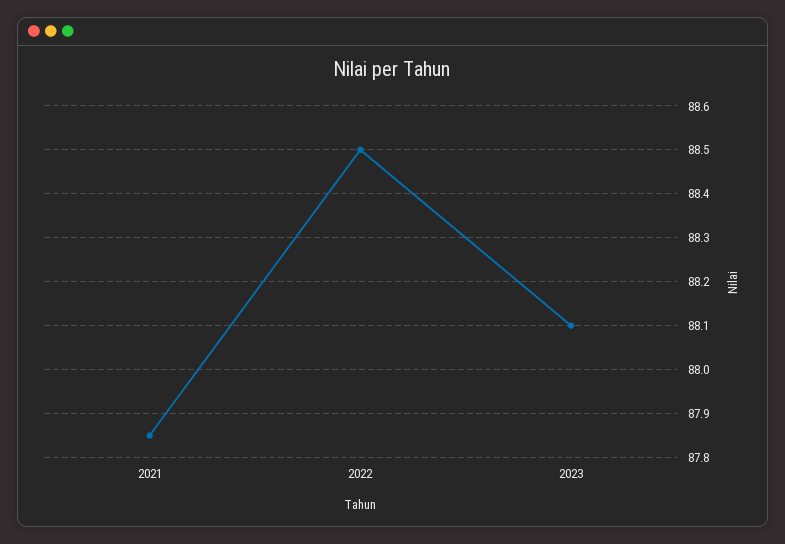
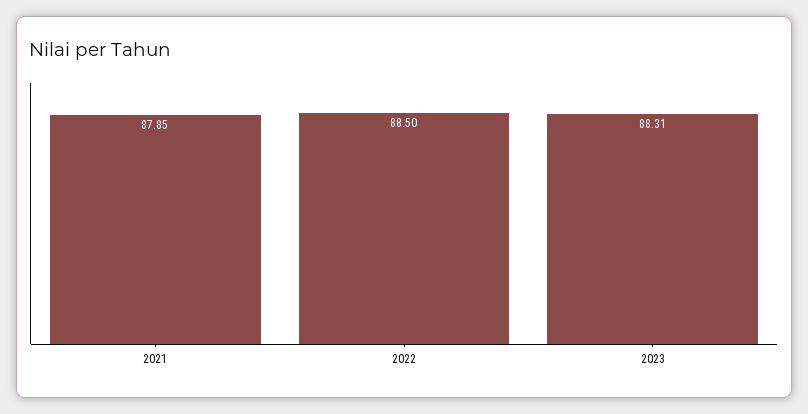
  {
    "2021": 87.85,
    "2022": 88.5,
-   "2023": 88.1
+   "2023": 88.31
  }

